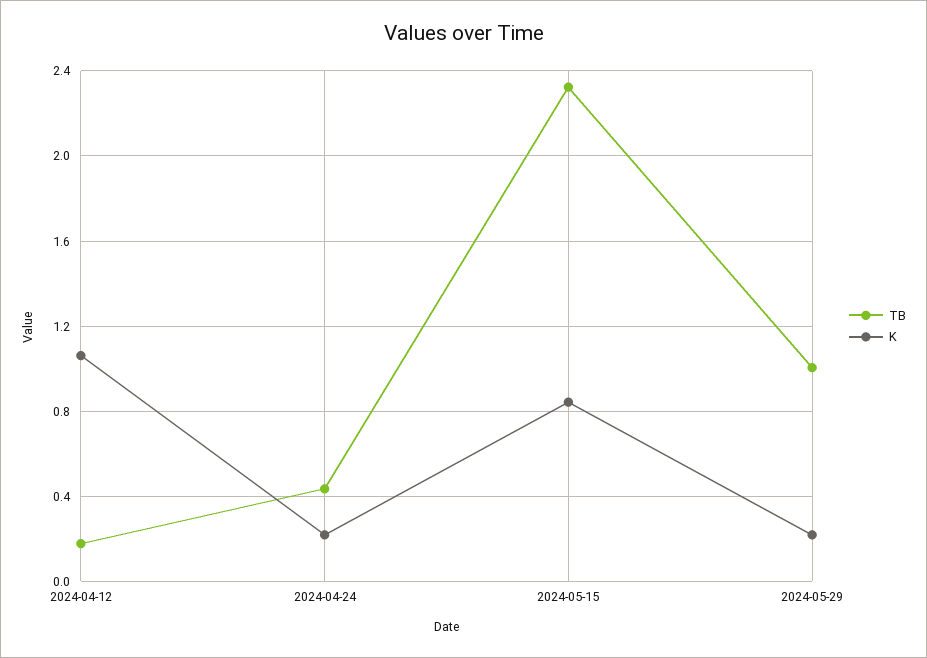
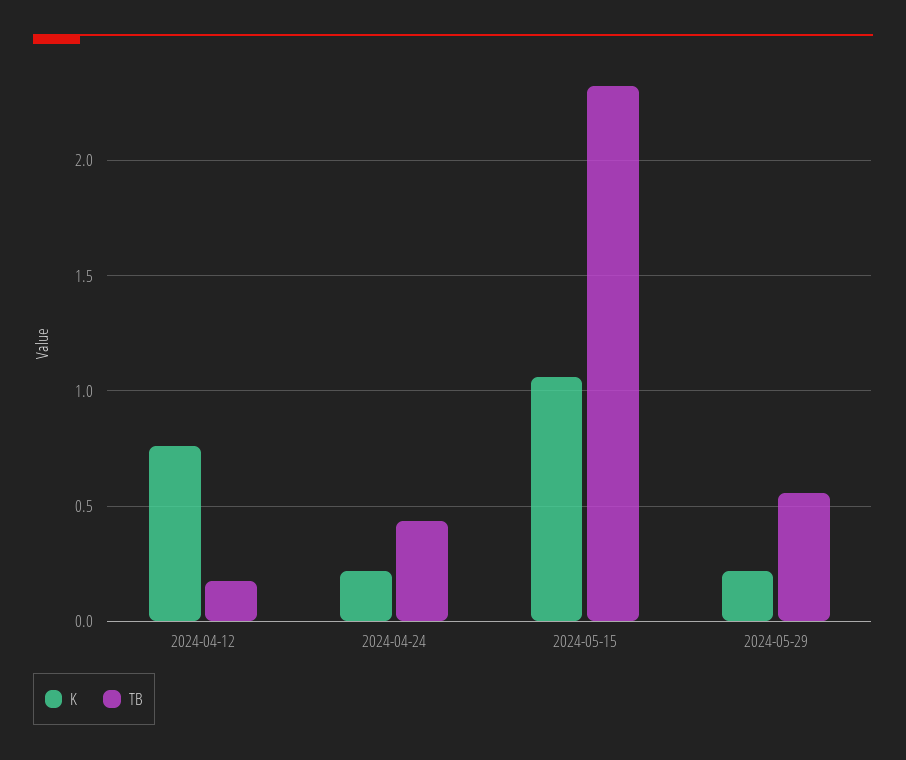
  {
    "TB": {
      "2024-04-12": 0.2,
      "2024-04-24": 0.45,
      "2024-05-15": 2.3,
-     "2024-05-29": 1
+     "2024-05-29": 0.55
    },
    "K": {
-     "2024-04-12": 1.05,
+     "2024-04-12": 0.75,
      "2024-04-24": 0.2,
-     "2024-05-15": 0.85,
+     "2024-05-15": 1.05,
      "2024-05-29": 0.2
    }
  }

